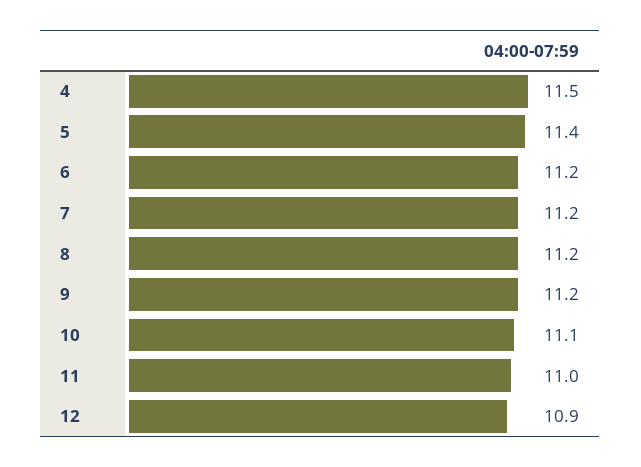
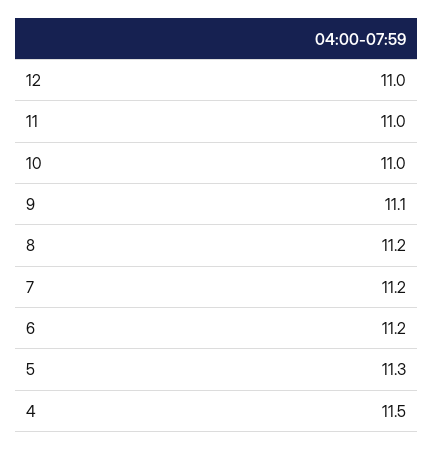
  {
    "4": 11.5,
-   "5": 11.4,
+   "5": 11.3,
    "6": 11.2,
    "7": 11.2,
    "8": 11.2,
-   "9": 11.2,
+   "9": 11.1,
-   "10": 11.1,
+   "10": 11,
    "11": 11,
-   "12": 10.9
+   "12": 11
  }

